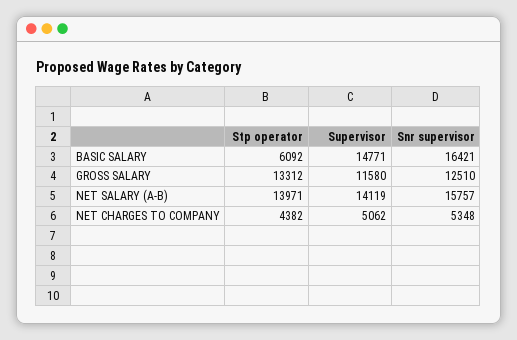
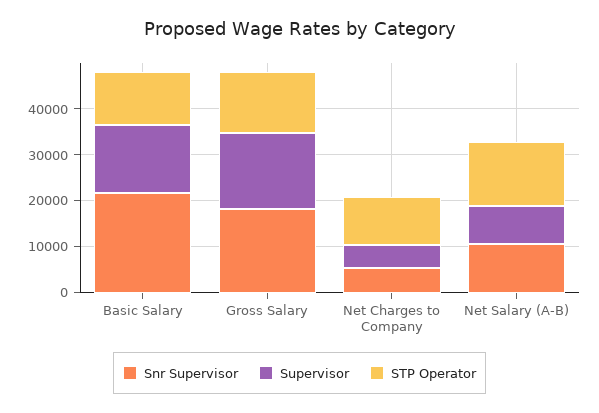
  {
    "Stp operator": {
-     "BASIC SALARY": 6092,
+     "BASIC SALARY": 12000,
      "GROSS SALARY": 13312,
      "NET SALARY (A-B)": 13971,
-     "NET CHARGES TO COMPANY": 4382
+     "NET CHARGES TO COMPANY": 10000
    },
    "Supervisor": {
      "BASIC SALARY": 14771,
-     "GROSS SALARY": 11580,
+     "GROSS SALARY": 16000,
-     "NET SALARY (A-B)": 14119,
+     "NET SALARY (A-B)": 8000,
      "NET CHARGES TO COMPANY": 5062
    },
    "Snr supervisor": {
-     "BASIC SALARY": 16421,
+     "BASIC SALARY": 22000,
-     "GROSS SALARY": 12510,
+     "GROSS SALARY": 18000,
-     "NET SALARY (A-B)": 15757,
+     "NET SALARY (A-B)": 10000,
      "NET CHARGES TO COMPANY": 5348
    }
  }

